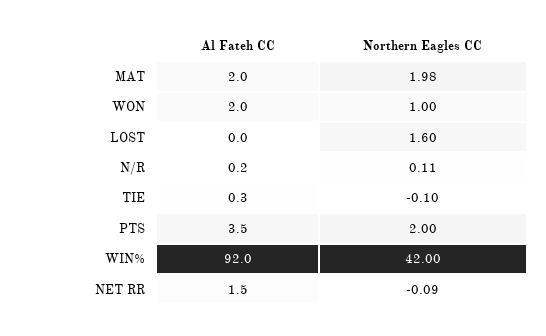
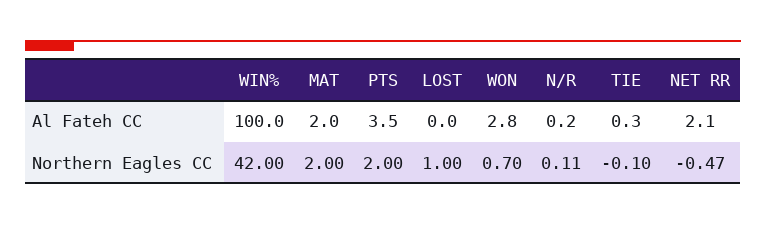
  {
    "Al Fateh CC": {
      "MAT": 2,
-     "WON": 2,
+     "WON": 2.8,
      "LOST": 0,
      "N/R": 0.2,
      "TIE": 0.3,
      "PTS": 3.5,
-     "WIN%": 92,
+     "WIN%": 100,
-     "NET RR": 1.5
+     "NET RR": 2.1
    },
    "Northern Eagles CC": {
-     "MAT": 1.98,
+     "MAT": 2,
-     "WON": 1,
+     "WON": 0.7,
-     "LOST": 1.6,
+     "LOST": 1,
      "N/R": 0.11,
      "TIE": -0.1,
      "PTS": 2,
      "WIN%": 42,
-     "NET RR": -0.09
+     "NET RR": -0.47
    }
  }

